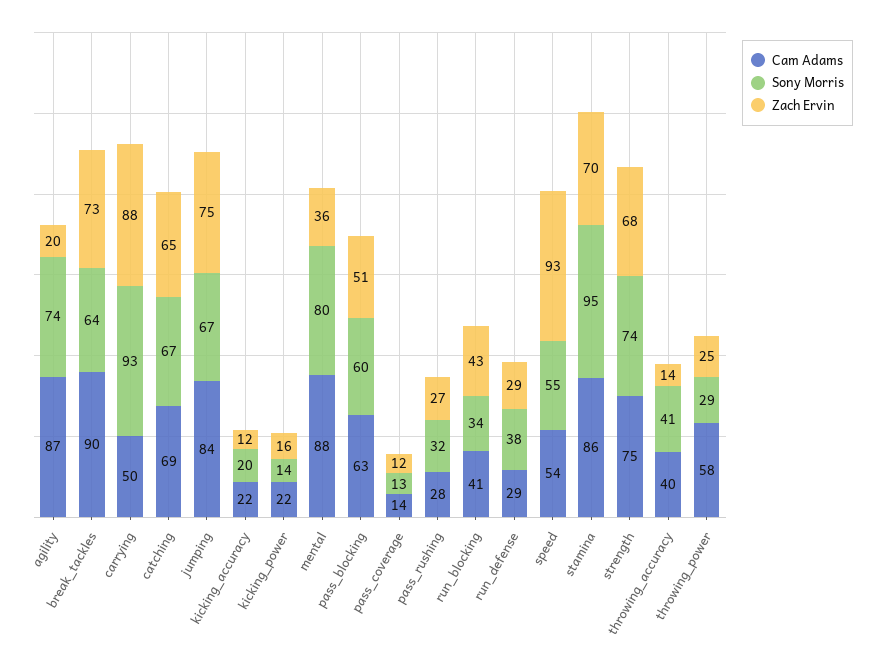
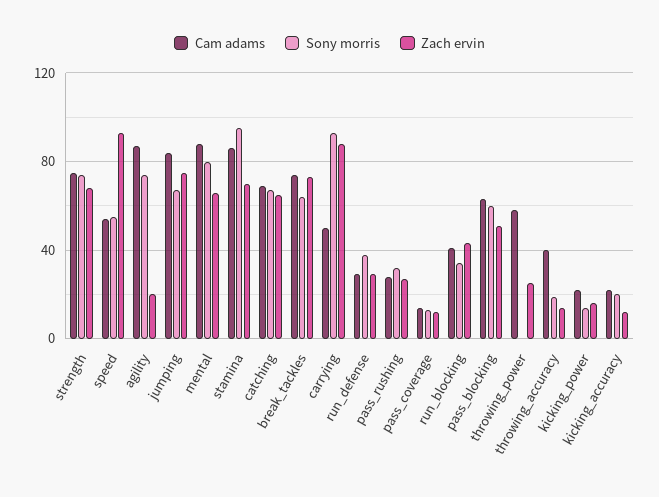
  {
    "Cam Adams": {
      "agility": 87,
-     "break_tackles": 90,
+     "break_tackles": 75,
      "carrying": 50,
      "catching": 69,
      "jumping": 84,
      "kicking_accuracy": 22,
      "kicking_power": 22,
      "mental": 88,
      "pass_blocking": 63,
      "pass_coverage": 14,
      "pass_rushing": 28,
      "run_blocking": 41,
      "run_defense": 29,
      "speed": 54,
      "stamina": 86,
      "strength": 75,
      "throwing_accuracy": 40,
      "throwing_power": 58
    },
    "Sony Morris": {
      "agility": 74,
      "break_tackles": 64,
      "carrying": 93,
      "catching": 67,
      "jumping": 67,
      "kicking_accuracy": 20,
      "kicking_power": 14,
      "mental": 80,
      "pass_blocking": 60,
      "pass_coverage": 13,
      "pass_rushing": 32,
      "run_blocking": 34,
      "run_defense": 38,
      "speed": 55,
      "stamina": 95,
      "strength": 74,
-     "throwing_accuracy": 41,
+     "throwing_accuracy": 20,
-     "throwing_power": 29
+     "throwing_power": 0
    },
    "Zach Ervin": {
      "agility": 20,
      "break_tackles": 73,
      "carrying": 88,
      "catching": 65,
      "jumping": 75,
      "kicking_accuracy": 12,
      "kicking_power": 16,
-     "mental": 36,
+     "mental": 65,
      "pass_blocking": 51,
      "pass_coverage": 12,
      "pass_rushing": 27,
      "run_blocking": 43,
      "run_defense": 29,
      "speed": 93,
      "stamina": 70,
      "strength": 68,
      "throwing_accuracy": 14,
      "throwing_power": 25
    }
  }

